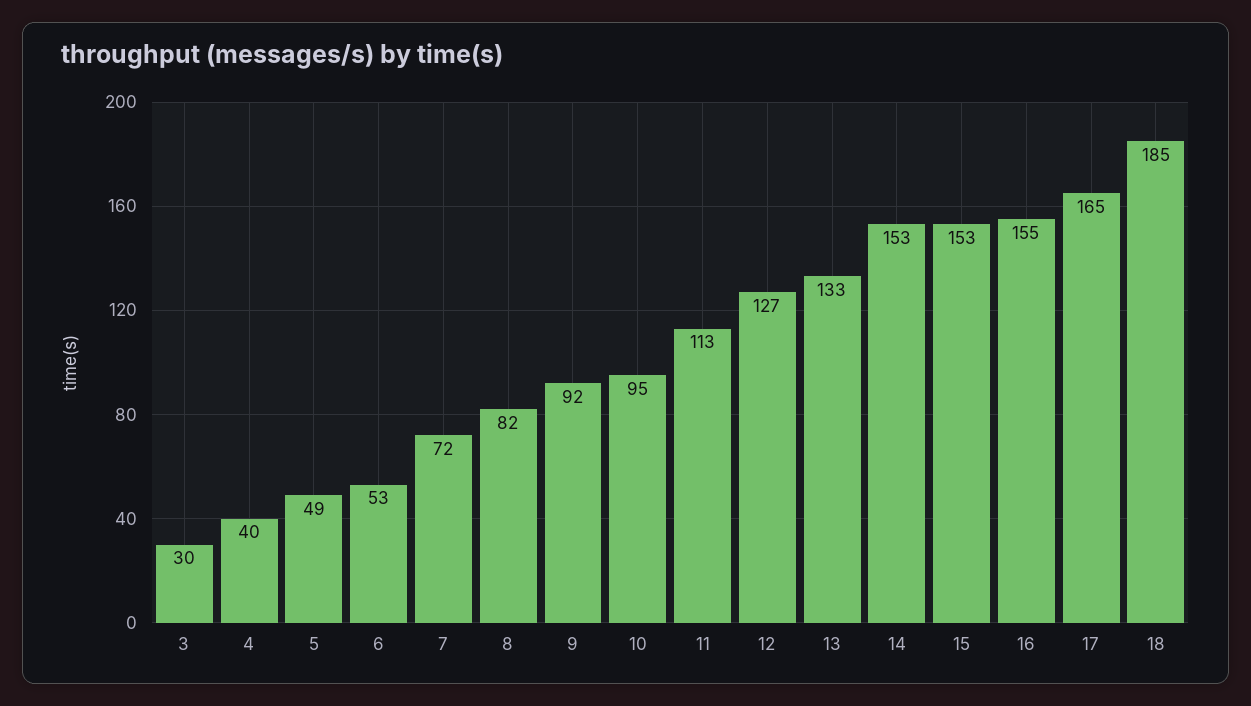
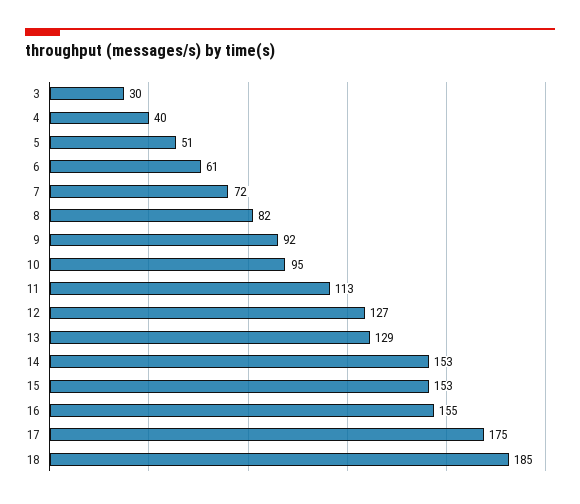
  {
    "3": 30,
    "4": 40,
-   "5": 49,
+   "5": 51,
-   "6": 53,
+   "6": 61,
    "7": 72,
    "8": 82,
    "9": 92,
    "10": 95,
    "11": 113,
    "12": 127,
-   "13": 133,
+   "13": 129,
    "14": 153,
    "15": 153,
    "16": 155,
-   "17": 165,
+   "17": 175,
    "18": 185
  }

